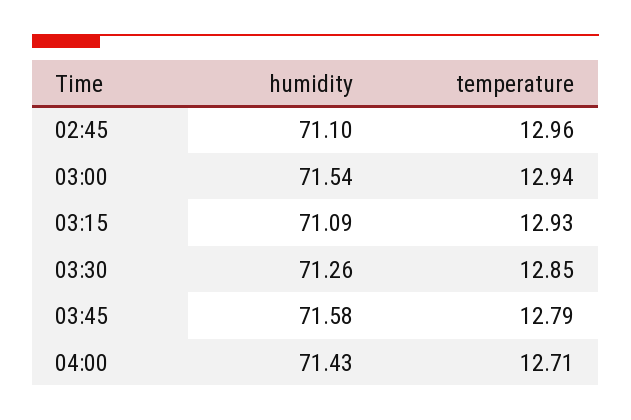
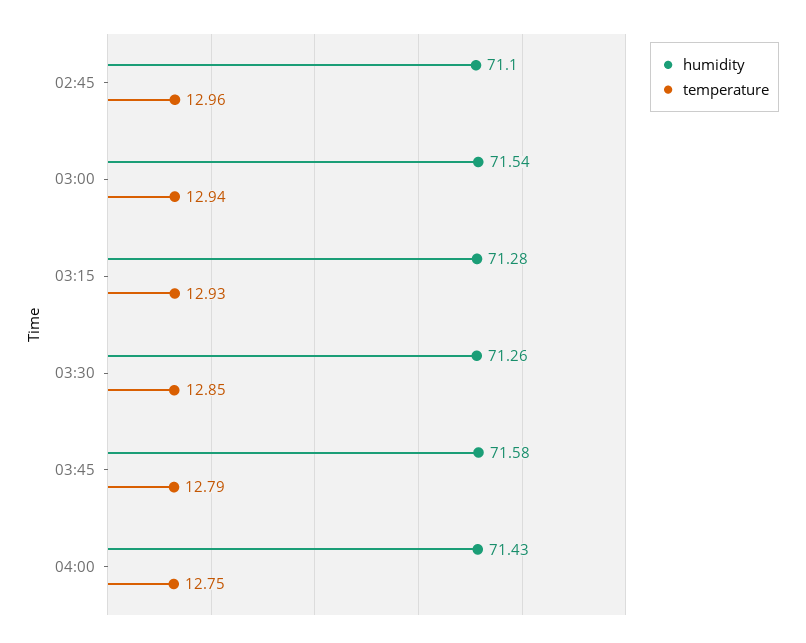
  {
    "humidity": {
      "02:45": 71.1,
      "03:00": 71.54,
-     "03:15": 71.09,
+     "03:15": 71.28,
      "03:30": 71.26,
      "03:45": 71.58,
      "04:00": 71.43
    },
    "temperature": {
      "02:45": 12.96,
      "03:00": 12.94,
      "03:15": 12.93,
      "03:30": 12.85,
      "03:45": 12.79,
-     "04:00": 12.71
+     "04:00": 12.75
    }
  }

